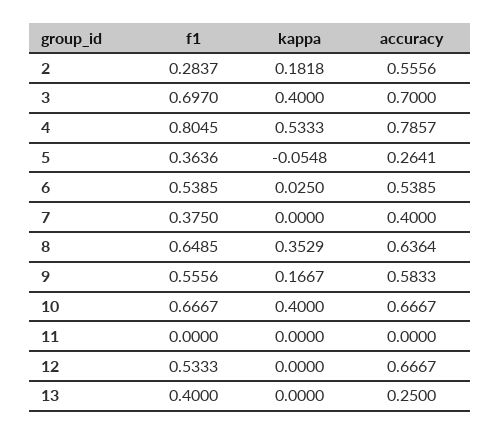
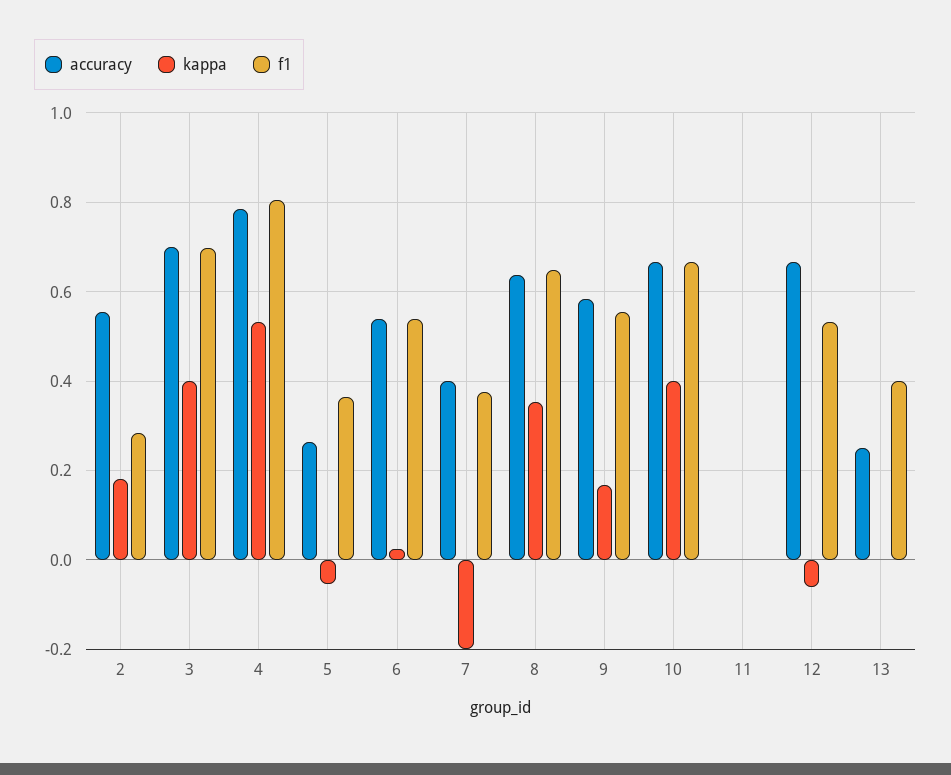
  {
    "f1": {
      "2": 0.2837,
      "3": 0.697,
      "4": 0.8045,
      "5": 0.3636,
      "6": 0.5385,
      "7": 0.375,
      "8": 0.6485,
      "9": 0.5556,
      "10": 0.6667,
      "11": 0,
      "12": 0.5333,
      "13": 0.4
    },
    "kappa": {
      "2": 0.1818,
      "3": 0.4,
      "4": 0.5333,
      "5": -0.0548,
      "6": 0.025,
-     "7": 0,
+     "7": -0.2,
      "8": 0.3529,
      "9": 0.1667,
      "10": 0.4,
      "11": 0,
-     "12": 0,
+     "12": -0.06,
      "13": 0
    },
    "accuracy": {
      "2": 0.5556,
      "3": 0.7,
      "4": 0.7857,
      "5": 0.2641,
      "6": 0.5385,
      "7": 0.4,
      "8": 0.6364,
      "9": 0.5833,
      "10": 0.6667,
      "11": 0,
      "12": 0.6667,
      "13": 0.25
    }
  }

